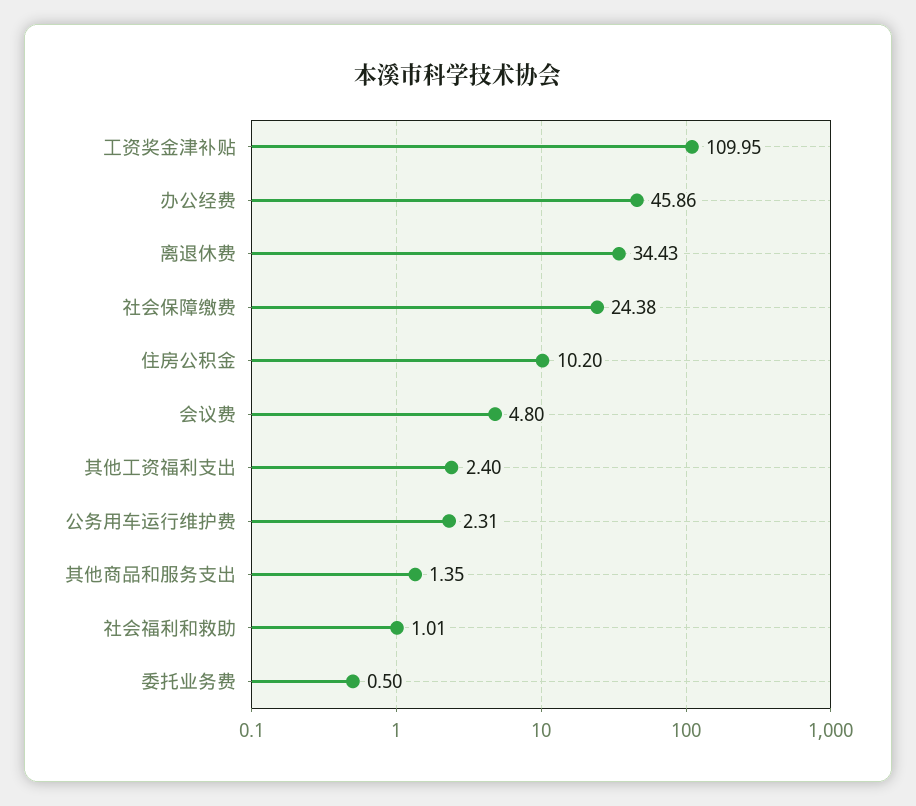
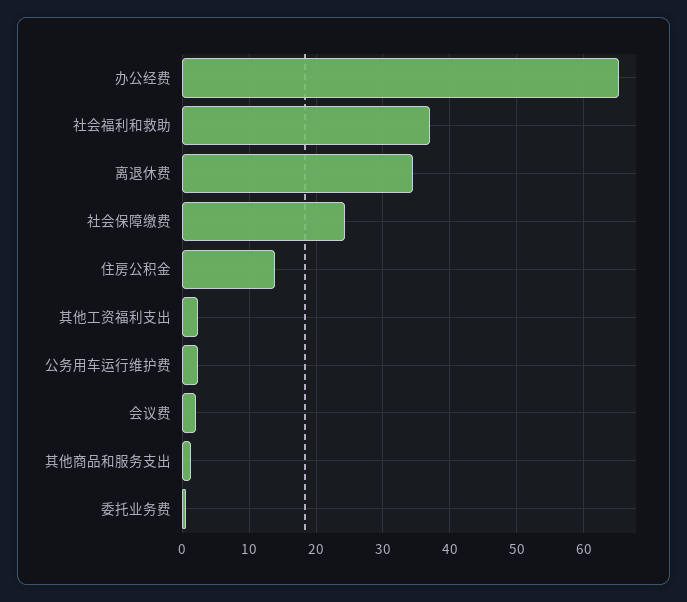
  {
-   "工资奖金津补贴": 109.95,
-   "办公经费": 45.86,
+   "办公经费": 65,
    "离退休费": 34.43,
    "社会保障缴费": 24.38,
-   "住房公积金": 10.2,
+   "住房公积金": 14,
-   "会议费": 4.8,
+   "会议费": 2,
    "其他工资福利支出": 2.4,
    "公务用车运行维护费": 2.31,
    "其他商品和服务支出": 1.35,
-   "社会福利和救助": 1.01,
+   "社会福利和救助": 37,
    "委托业务费": 0.5
  }

